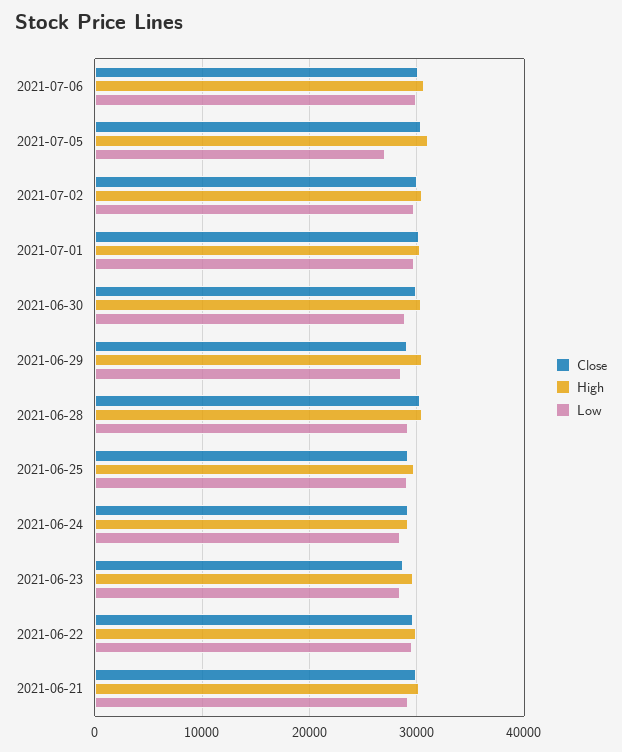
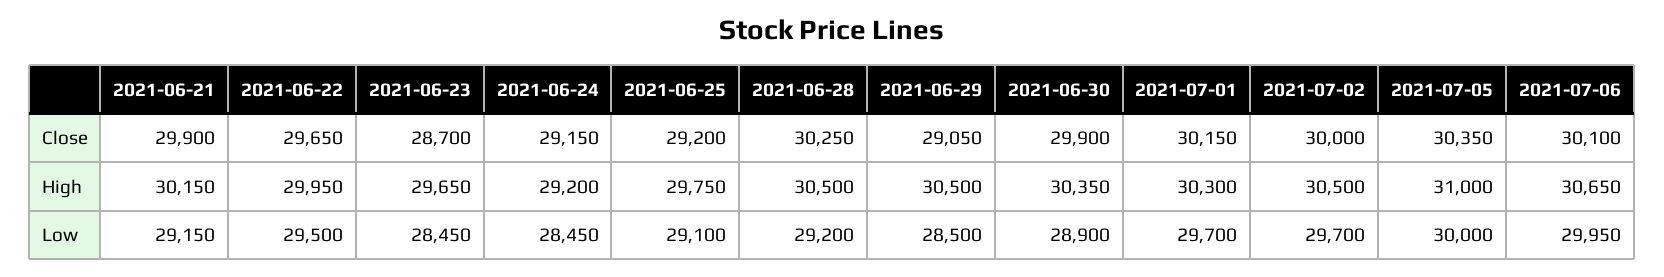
  {
    "Close": {
      "2021-07-06": 30100,
      "2021-07-05": 30350,
      "2021-07-02": 30000,
      "2021-07-01": 30150,
      "2021-06-30": 29900,
      "2021-06-29": 29050,
      "2021-06-28": 30250,
      "2021-06-25": 29200,
      "2021-06-24": 29150,
      "2021-06-23": 28700,
      "2021-06-22": 29650,
      "2021-06-21": 29900
    },
    "High": {
      "2021-07-06": 30650,
      "2021-07-05": 31000,
      "2021-07-02": 30500,
      "2021-07-01": 30300,
      "2021-06-30": 30350,
      "2021-06-29": 30500,
      "2021-06-28": 30500,
      "2021-06-25": 29750,
      "2021-06-24": 29200,
      "2021-06-23": 29650,
      "2021-06-22": 29950,
      "2021-06-21": 30150
    },
    "Low": {
      "2021-07-06": 29950,
-     "2021-07-05": 27000,
+     "2021-07-05": 30000,
      "2021-07-02": 29700,
      "2021-07-01": 29700,
      "2021-06-30": 28900,
      "2021-06-29": 28500,
      "2021-06-28": 29200,
      "2021-06-25": 29100,
      "2021-06-24": 28450,
      "2021-06-23": 28450,
      "2021-06-22": 29500,
      "2021-06-21": 29150
    }
  }

